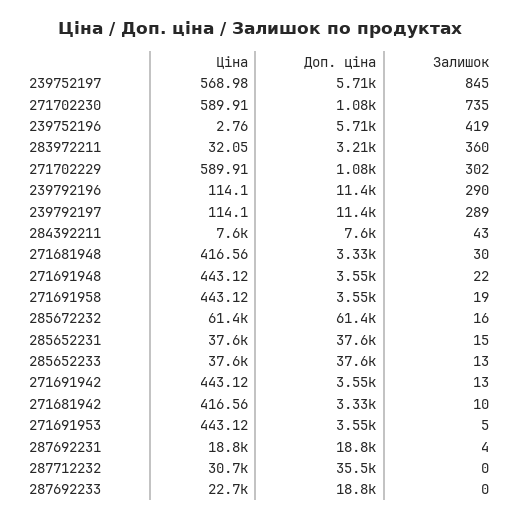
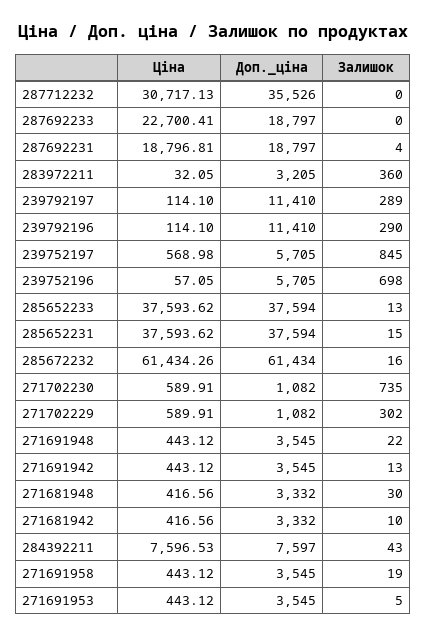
  {
    "Ціна": {
      "239752197": 568.98,
      "271702230": 589.91,
-     "239752196": 2.76,
+     "239752196": 57.05,
      "283972211": 32.05,
      "271702229": 589.91,
      "239792196": 114.1,
      "239792197": 114.1,
      "284392211": 7596.53,
      "271681948": 416.56,
      "271691948": 443.12,
      "271691958": 443.12,
      "285672232": 61434.26,
      "285652231": 37593.62,
      "285652233": 37593.62,
      "271691942": 443.12,
      "271681942": 416.56,
      "271691953": 443.12,
      "287692231": 18796.81,
      "287712232": 30717.13,
      "287692233": 22700.41
    },
    "Доп. ціна": {
      "239752197": 5705,
      "271702230": 1082,
      "239752196": 5705,
      "283972211": 3205,
      "271702229": 1082,
      "239792196": 11410,
      "239792197": 11410,
      "284392211": 7597,
      "271681948": 3332,
      "271691948": 3545,
      "271691958": 3545,
      "285672232": 61434,
      "285652231": 37594,
      "285652233": 37594,
      "271691942": 3545,
      "271681942": 3332,
      "271691953": 3545,
      "287692231": 18797,
      "287712232": 35526,
      "287692233": 18797
    },
    "Залишок": {
      "239752197": 845,
      "271702230": 735,
-     "239752196": 419,
+     "239752196": 698,
      "283972211": 360,
      "271702229": 302,
      "239792196": 290,
      "239792197": 289,
      "284392211": 43,
      "271681948": 30,
      "271691948": 22,
      "271691958": 19,
      "285672232": 16,
      "285652231": 15,
      "285652233": 13,
      "271691942": 13,
      "271681942": 10,
      "271691953": 5,
      "287692231": 4,
      "287712232": 0,
      "287692233": 0
    }
  }

